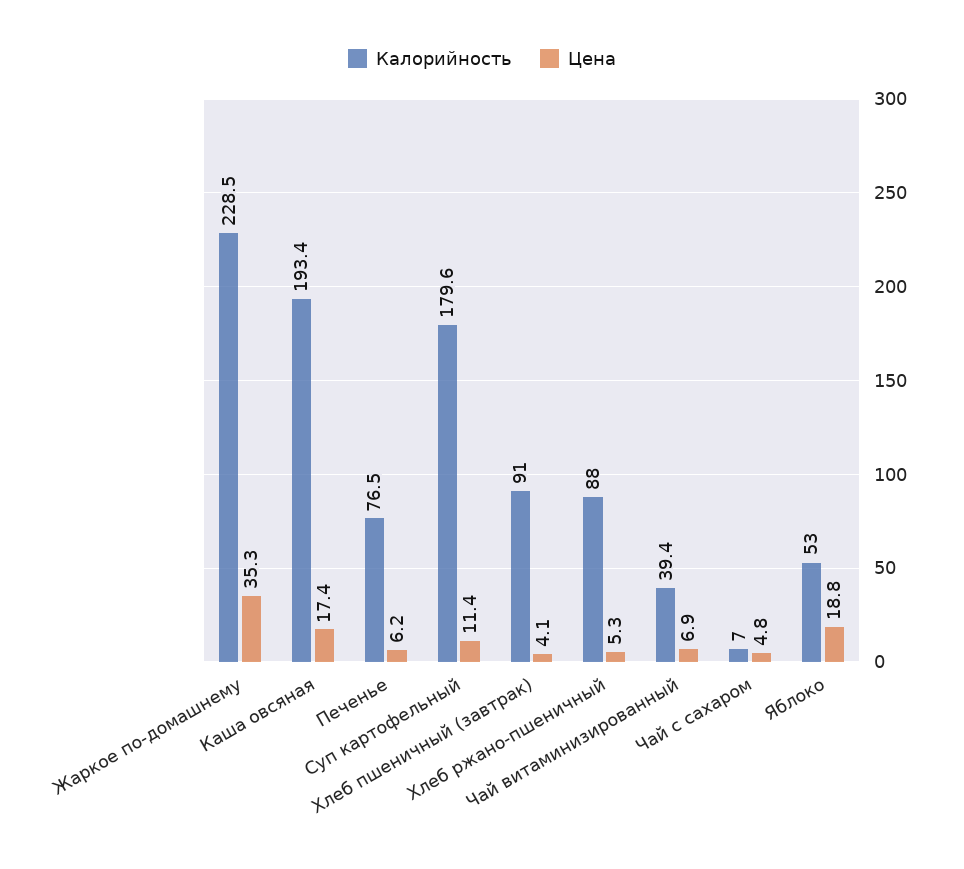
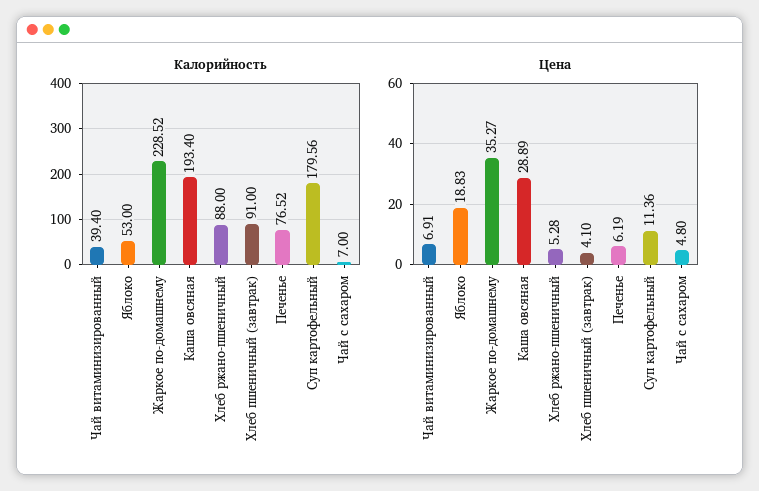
  {
    "Калорийность": {
      "Жаркое по-домашнему": 228.52,
      "Каша овсяная": 193.4,
      "Печенье": 76.52,
      "Суп картофельный": 179.56,
      "Хлеб пшеничный (завтрак)": 91,
      "Хлеб ржано-пшеничный": 88,
      "Чай витаминизированный": 39.4,
      "Чай с сахаром": 7,
      "Яблоко": 53
    },
    "Цена": {
      "Жаркое по-домашнему": 35.27,
-     "Каша овсяная": 17.4,
+     "Каша овсяная": 28.89,
      "Печенье": 6.19,
      "Суп картофельный": 11.36,
      "Хлеб пшеничный (завтрак)": 4.1,
      "Хлеб ржано-пшеничный": 5.28,
      "Чай витаминизированный": 6.91,
      "Чай с сахаром": 4.8,
      "Яблоко": 18.83
    }
  }

